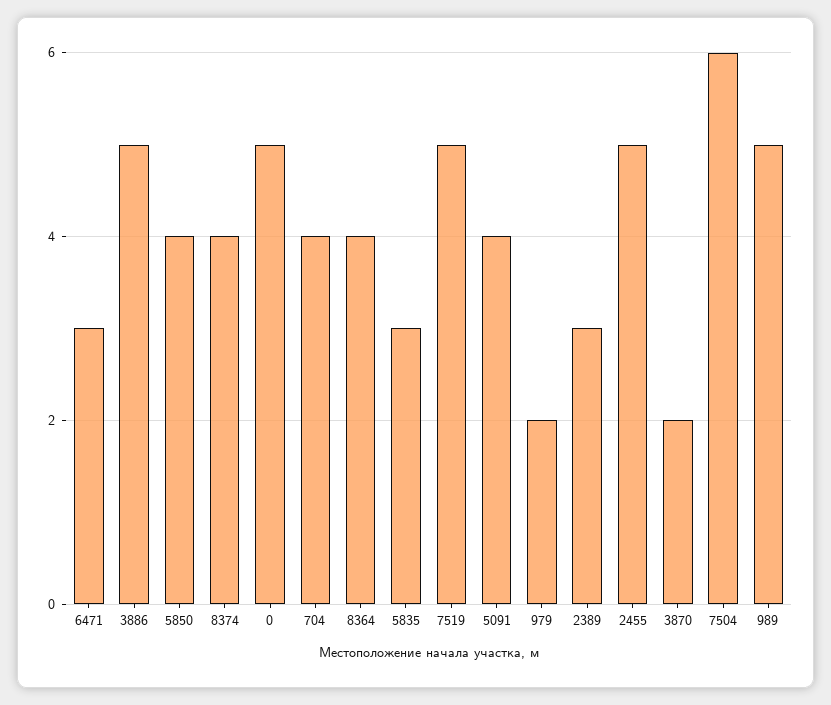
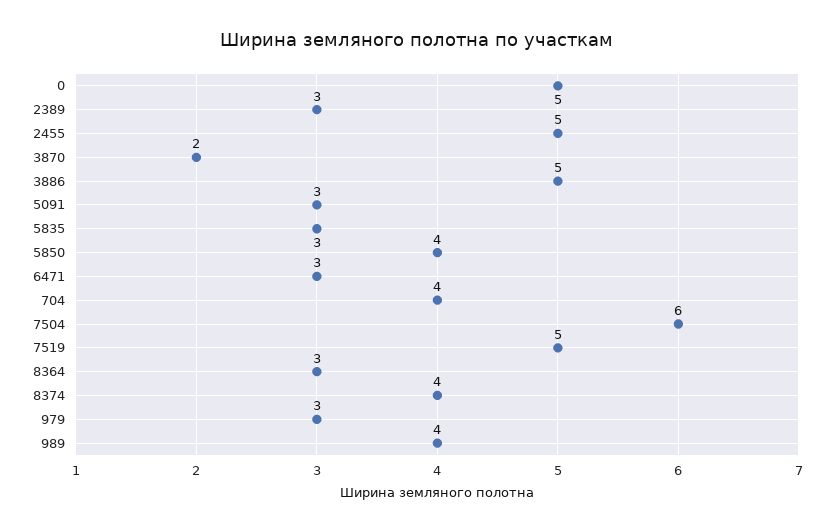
  {
    "6471": 3,
    "3886": 5,
    "5850": 4,
    "8374": 4,
    "0": 5,
    "704": 4,
-   "8364": 4,
+   "8364": 3,
    "5835": 3,
    "7519": 5,
-   "5091": 4,
+   "5091": 3,
-   "979": 2,
+   "979": 3,
    "2389": 3,
    "2455": 5,
    "3870": 2,
    "7504": 6,
-   "989": 5
+   "989": 4
  }

